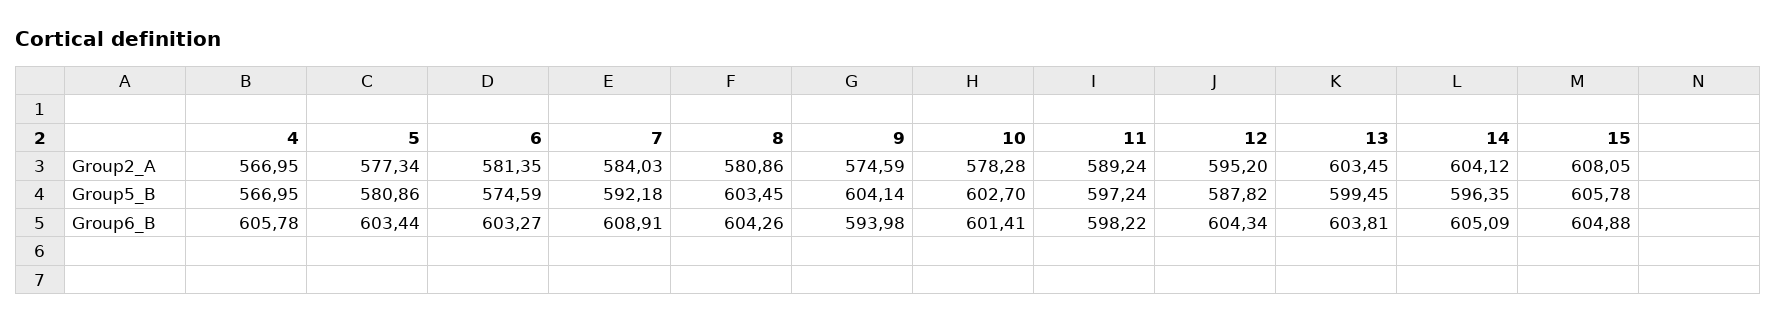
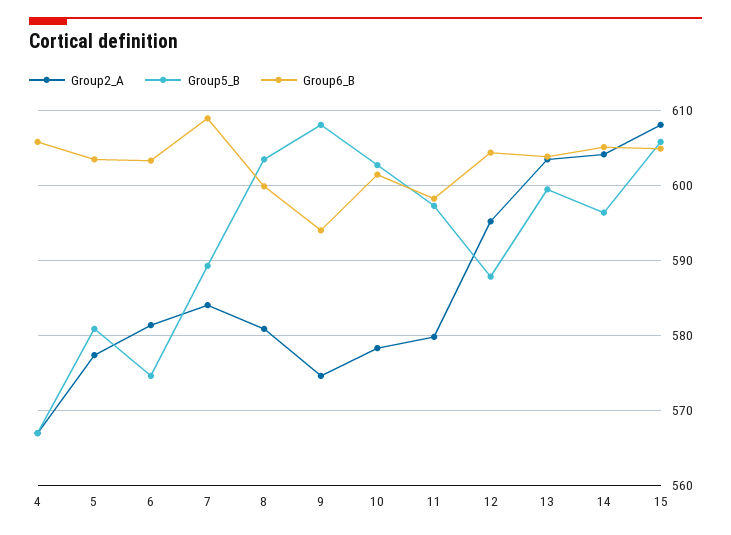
  {
    "Group2_A": {
      "4": 566.95,
      "5": 577.34,
      "6": 581.35,
      "7": 584.03,
      "8": 580.86,
      "9": 574.59,
      "10": 578.28,
-     "11": 589.24,
+     "11": 580,
      "12": 595.2,
      "13": 603.45,
      "14": 604.12,
      "15": 608.05
    },
    "Group5_B": {
      "4": 566.95,
      "5": 580.86,
      "6": 574.59,
-     "7": 592.18,
+     "7": 589,
      "8": 603.45,
-     "9": 604.14,
+     "9": 608,
      "10": 602.7,
      "11": 597.24,
      "12": 587.82,
      "13": 599.45,
      "14": 596.35,
      "15": 605.78
    },
    "Group6_B": {
      "4": 605.78,
      "5": 603.44,
      "6": 603.27,
      "7": 608.91,
-     "8": 604.26,
+     "8": 600,
      "9": 593.98,
      "10": 601.41,
      "11": 598.22,
      "12": 604.34,
      "13": 603.81,
      "14": 605.09,
      "15": 604.88
    }
  }

